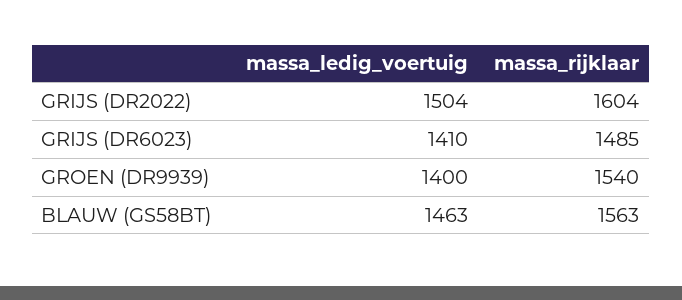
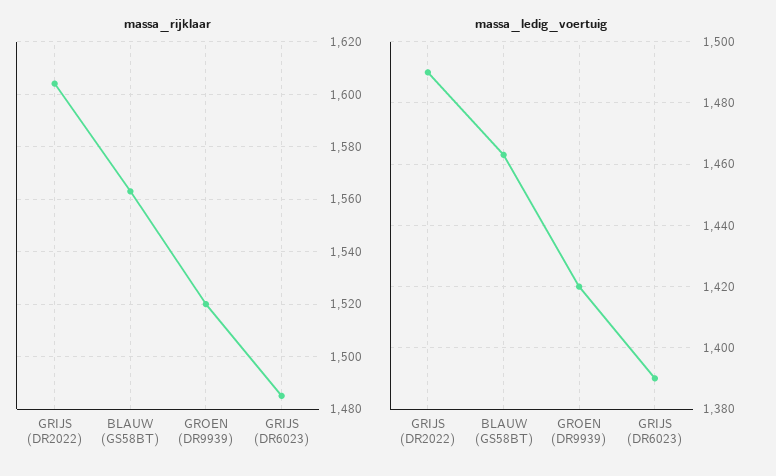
  {
    "massa_ledig_voertuig": {
-     "GRIJS (DR2022)": 1504,
+     "GRIJS (DR2022)": 1490,
-     "GRIJS (DR6023)": 1410,
+     "GRIJS (DR6023)": 1390,
-     "GROEN (DR9939)": 1400,
+     "GROEN (DR9939)": 1420,
      "BLAUW (GS58BT)": 1463
    },
    "massa_rijklaar": {
      "GRIJS (DR2022)": 1604,
      "GRIJS (DR6023)": 1485,
-     "GROEN (DR9939)": 1540,
+     "GROEN (DR9939)": 1520,
      "BLAUW (GS58BT)": 1563
    }
  }

